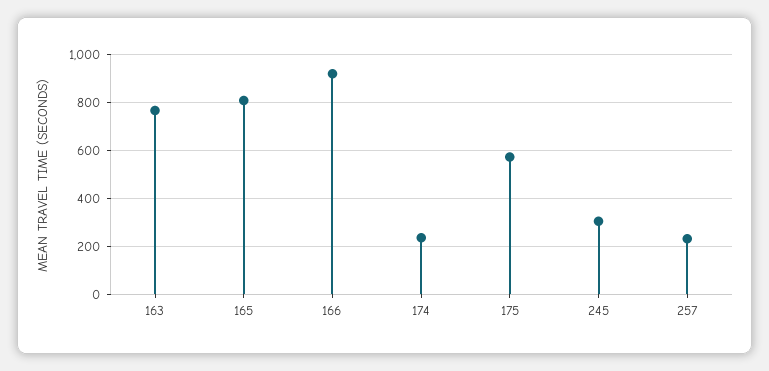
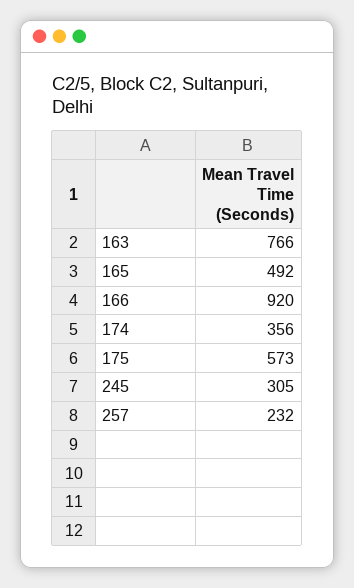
  {
    "163": 766,
-   "165": 800,
+   "165": 492,
    "166": 920,
-   "174": 250,
+   "174": 356,
    "175": 573,
    "245": 305,
    "257": 232
  }

